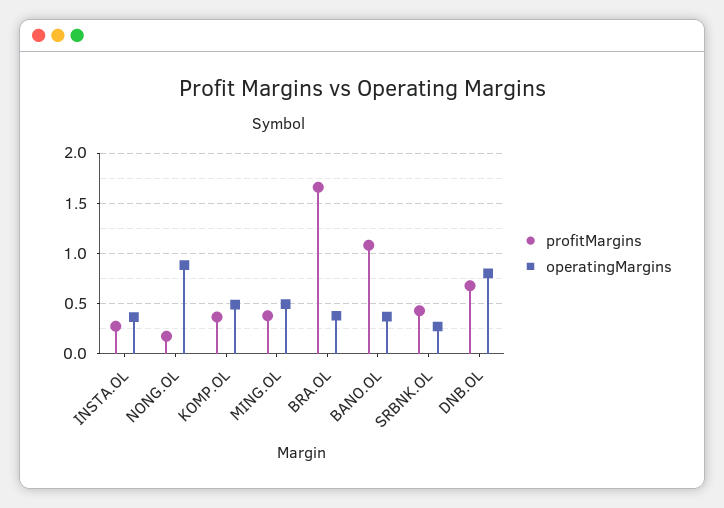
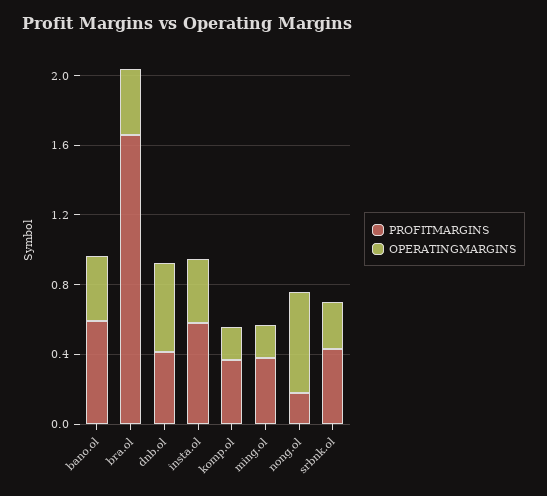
  {
    "profitMargins": {
-     "INSTA.OL": 0.3,
+     "INSTA.OL": 0.6,
      "NONG.OL": 0.2,
      "KOMP.OL": 0.4,
      "MING.OL": 0.4,
      "BRA.OL": 1.7,
-     "BANO.OL": 1.1,
+     "BANO.OL": 0.6,
      "SRBNK.OL": 0.4,
-     "DNB.OL": 0.7
+     "DNB.OL": 0.4
    },
    "operatingMargins": {
      "INSTA.OL": 0.4,
-     "NONG.OL": 0.9,
+     "NONG.OL": 0.6,
-     "KOMP.OL": 0.5,
+     "KOMP.OL": 0.2,
-     "MING.OL": 0.5,
+     "MING.OL": 0.2,
      "BRA.OL": 0.4,
      "BANO.OL": 0.4,
      "SRBNK.OL": 0.3,
-     "DNB.OL": 0.8
+     "DNB.OL": 0.5
    }
  }

